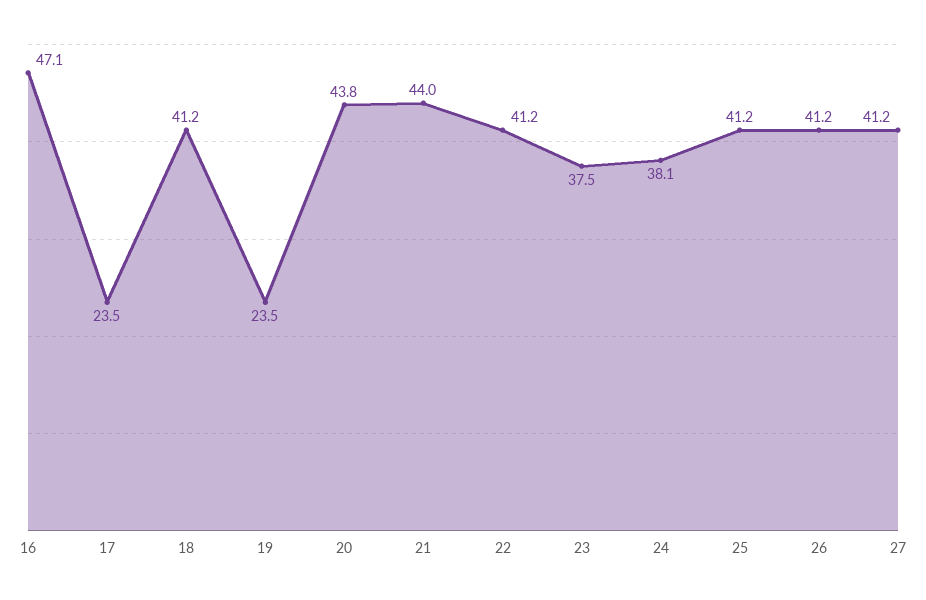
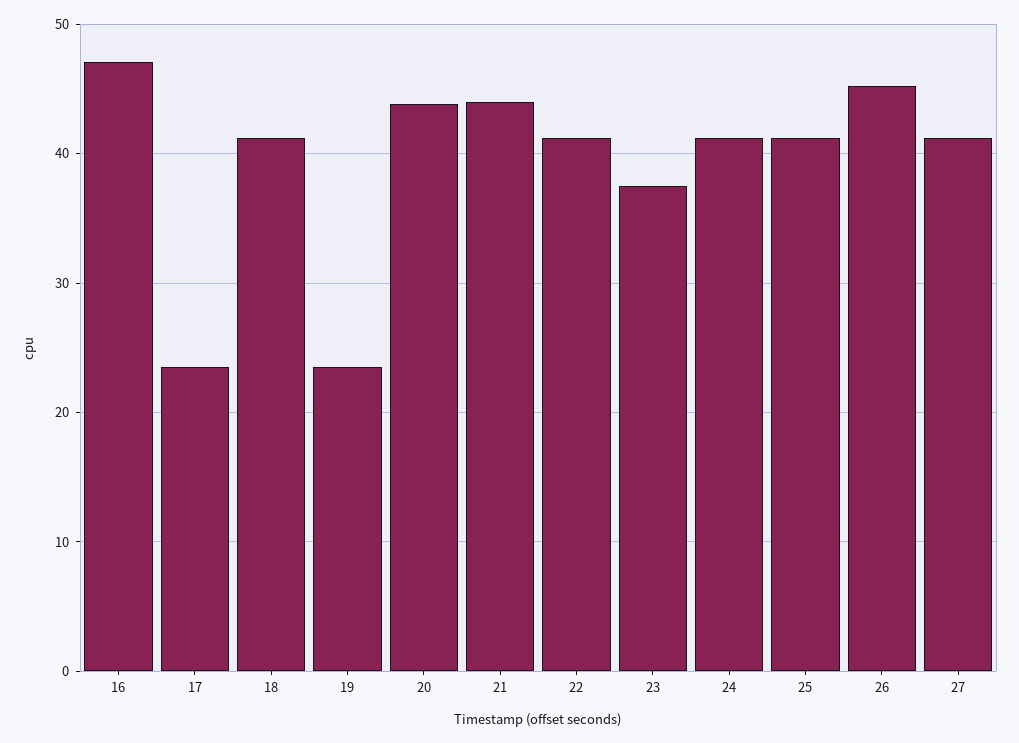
  {
    "16": 47.1,
    "17": 23.5,
    "18": 41.2,
    "19": 23.5,
    "20": 43.8,
    "21": 44,
    "22": 41.2,
    "23": 37.5,
-   "24": 38.1,
+   "24": 41,
    "25": 41.2,
-   "26": 41.2,
+   "26": 45,
    "27": 41.2
  }

